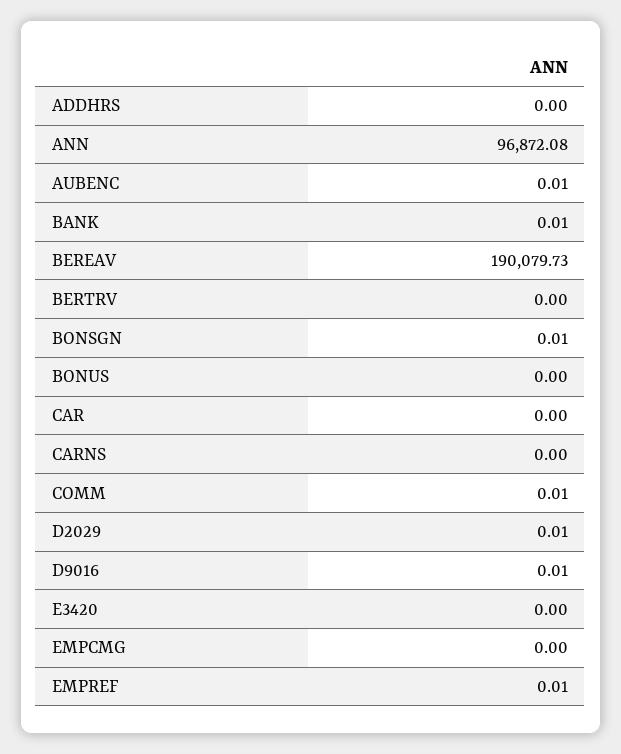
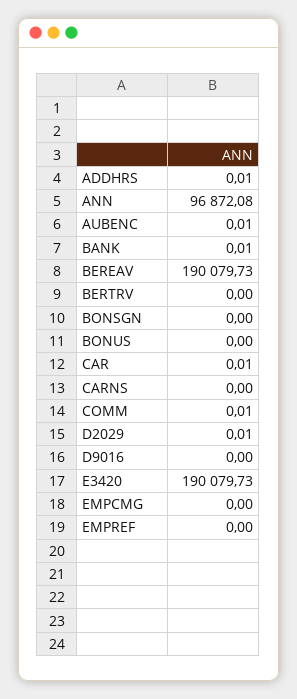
  {
-   "ADDHRS": 0,
+   "ADDHRS": 0.01,
    "ANN": 96872.08,
    "AUBENC": 0.01,
    "BANK": 0.01,
    "BEREAV": 190079.73,
    "BERTRV": 0,
-   "BONSGN": 0.01,
+   "BONSGN": 0,
    "BONUS": 0,
-   "CAR": 0,
+   "CAR": 0.01,
    "CARNS": 0,
    "COMM": 0.01,
    "D2029": 0.01,
-   "D9016": 0.01,
+   "D9016": 0,
-   "E3420": 0,
+   "E3420": 190079.73,
    "EMPCMG": 0,
-   "EMPREF": 0.01
+   "EMPREF": 0
  }

